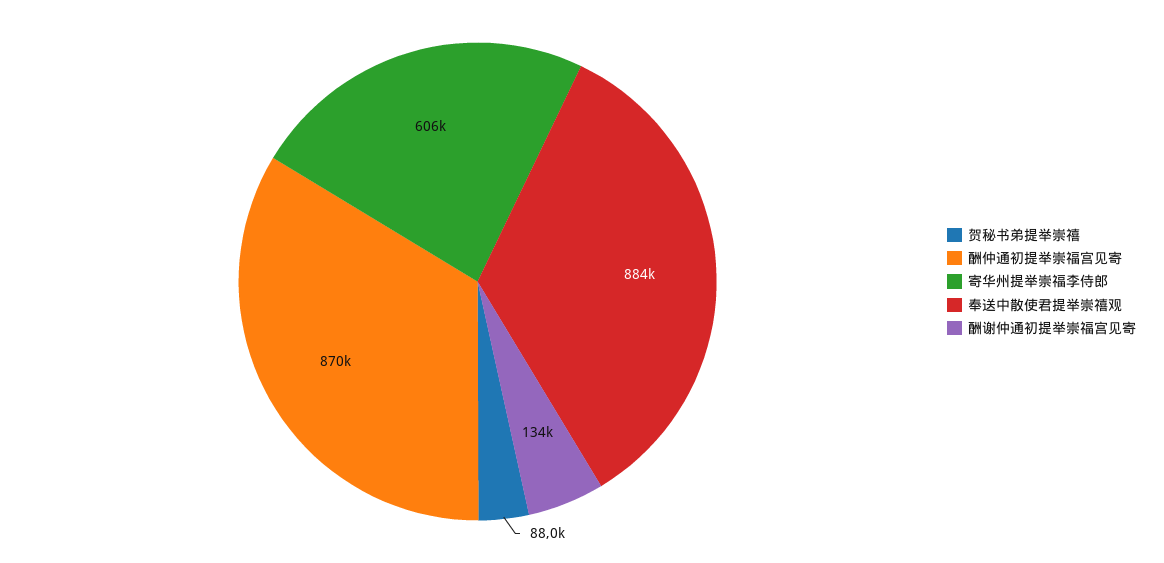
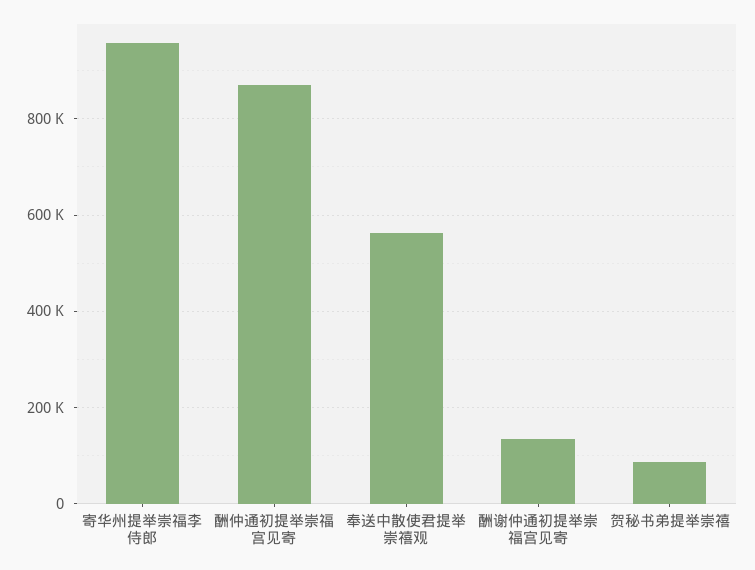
  {
    "贺秘书弟提举崇禧": 88000,
    "酬仲通初提举崇福宫见寄": 870000,
-   "寄华州提举崇福李侍郎": 606000,
+   "寄华州提举崇福李侍郎": 960000,
-   "奉送中散使君提举崇禧观": 884000,
+   "奉送中散使君提举崇禧观": 560000,
    "酬谢仲通初提举崇福宫见寄": 134000
  }

